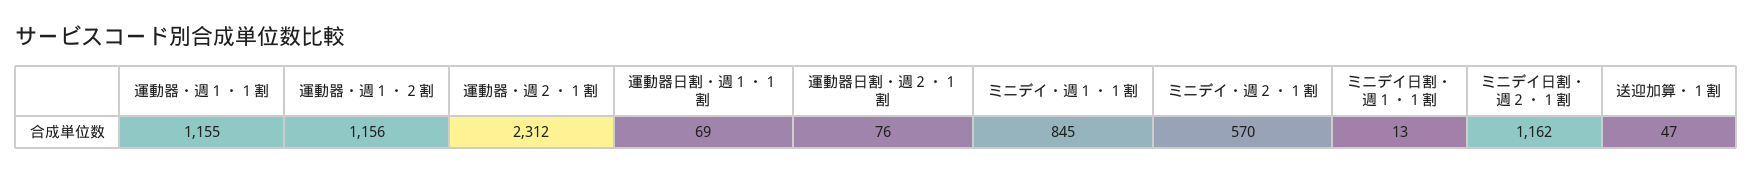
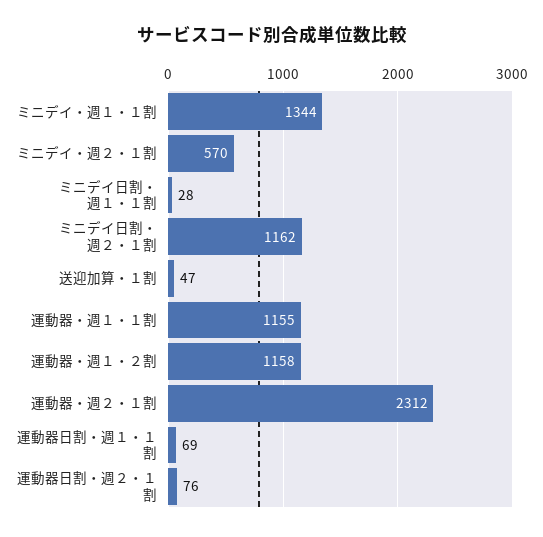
  {
    "運動器・週１・１割": 1155,
-   "運動器・週１・２割": 1156,
+   "運動器・週１・２割": 1158,
    "運動器・週２・１割": 2312,
    "運動器日割・週１・１割": 69,
    "運動器日割・週２・１割": 76,
-   "ミニデイ・週１・１割": 845,
+   "ミニデイ・週１・１割": 1344,
    "ミニデイ・週２・１割": 570,
-   "ミニデイ日割・週１・１割": 13,
+   "ミニデイ日割・週１・１割": 28,
    "ミニデイ日割・週２・１割": 1162,
    "送迎加算・１割": 47
  }

